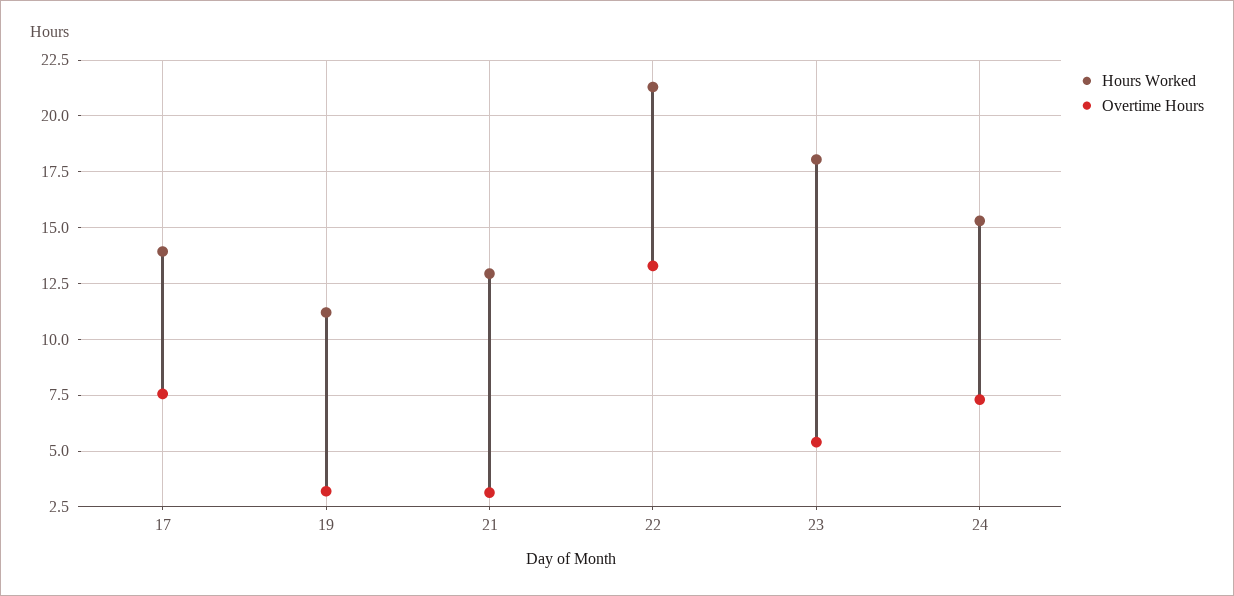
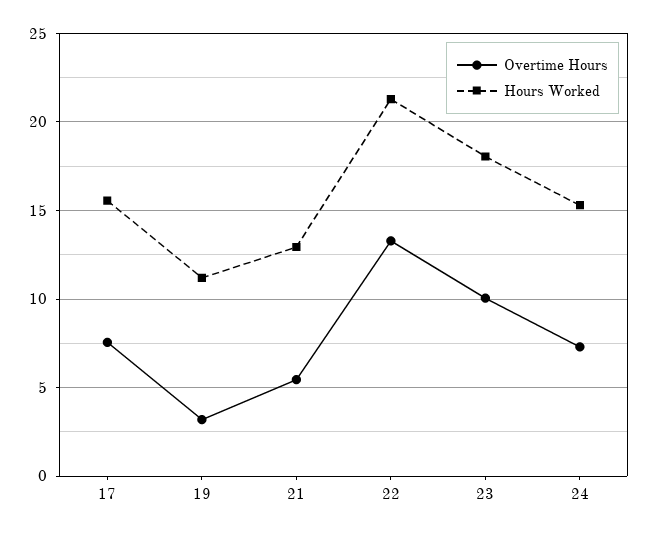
  {
    "Hours Worked": {
-     "17": 14,
+     "17": 15.5,
      "19": 11,
      "21": 13,
      "22": 21.5,
      "23": 18,
      "24": 15.5
    },
    "Overtime Hours": {
      "17": 7.5,
      "19": 3,
-     "21": 3,
+     "21": 5.5,
      "22": 13.5,
-     "23": 5.5,
+     "23": 10,
      "24": 7.5
    }
  }

